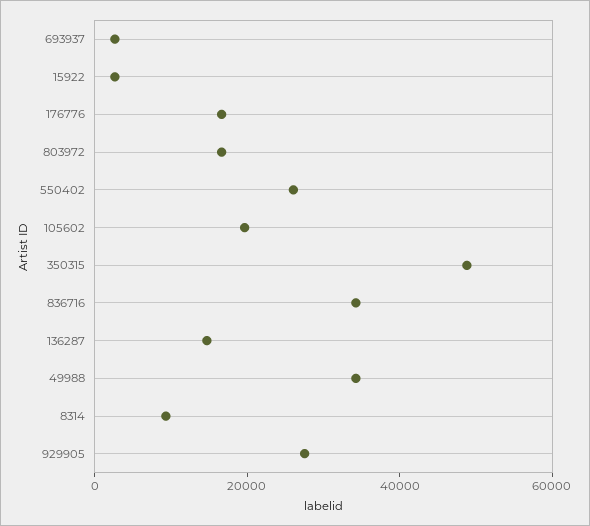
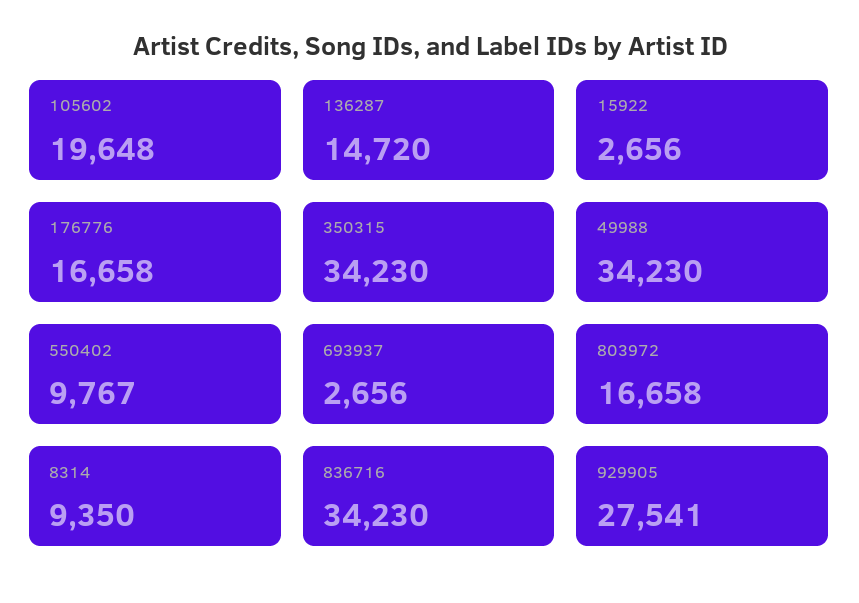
  {
    "693937": 2656,
    "15922": 2656,
    "176776": 16658,
    "803972": 16658,
-   "550402": 25000,
+   "550402": 9767,
    "105602": 19648,
-   "350315": 50000,
+   "350315": 34230,
    "836716": 34230,
    "136287": 14720,
    "49988": 34230,
    "8314": 9350,
    "929905": 27541
  }

